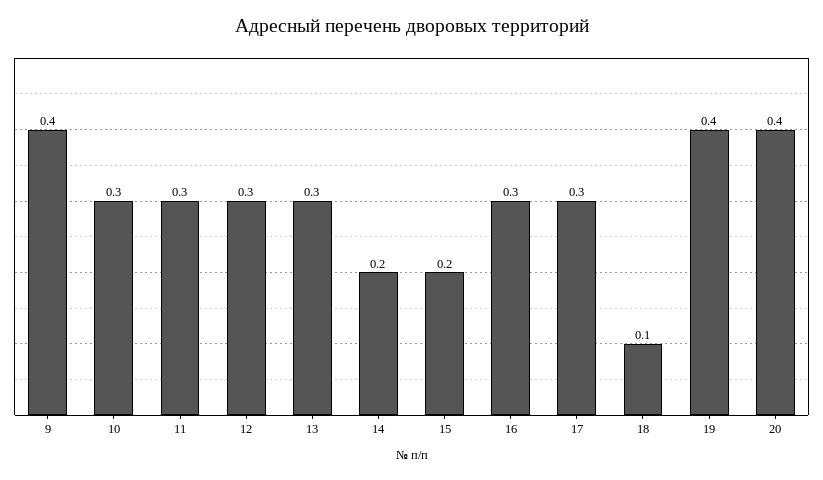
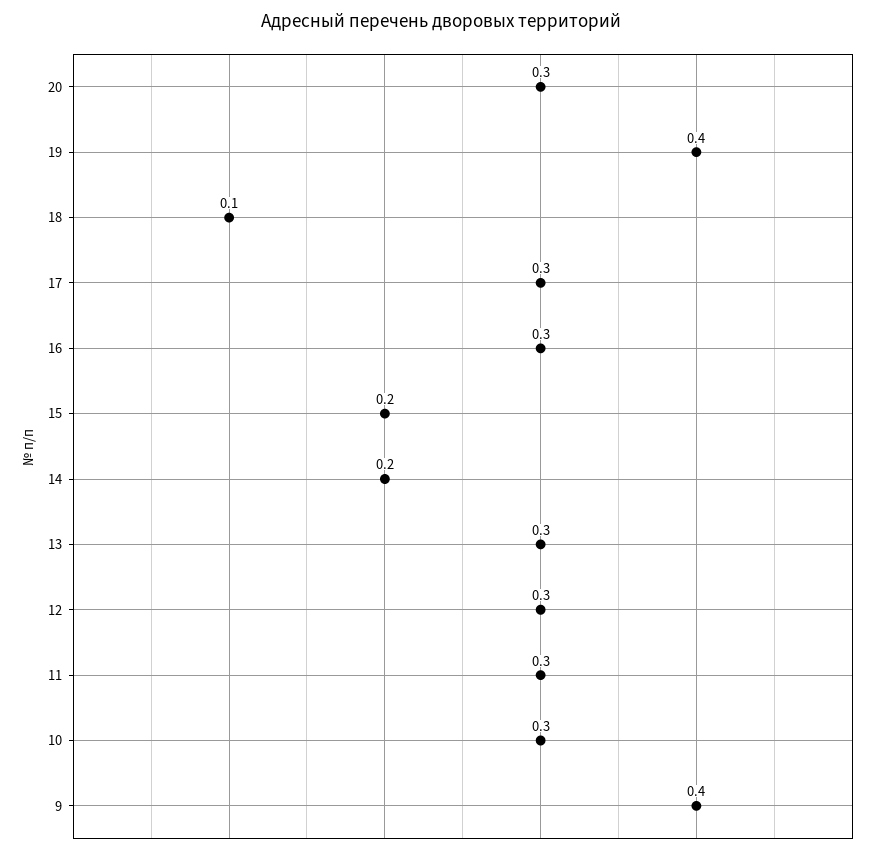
  {
    "9": 0.4,
    "10": 0.3,
    "11": 0.3,
    "12": 0.3,
    "13": 0.3,
    "14": 0.2,
    "15": 0.2,
    "16": 0.3,
    "17": 0.3,
    "18": 0.1,
    "19": 0.4,
-   "20": 0.4
+   "20": 0.3
  }

